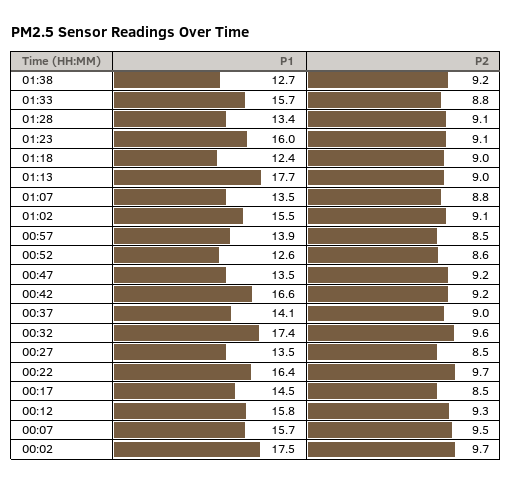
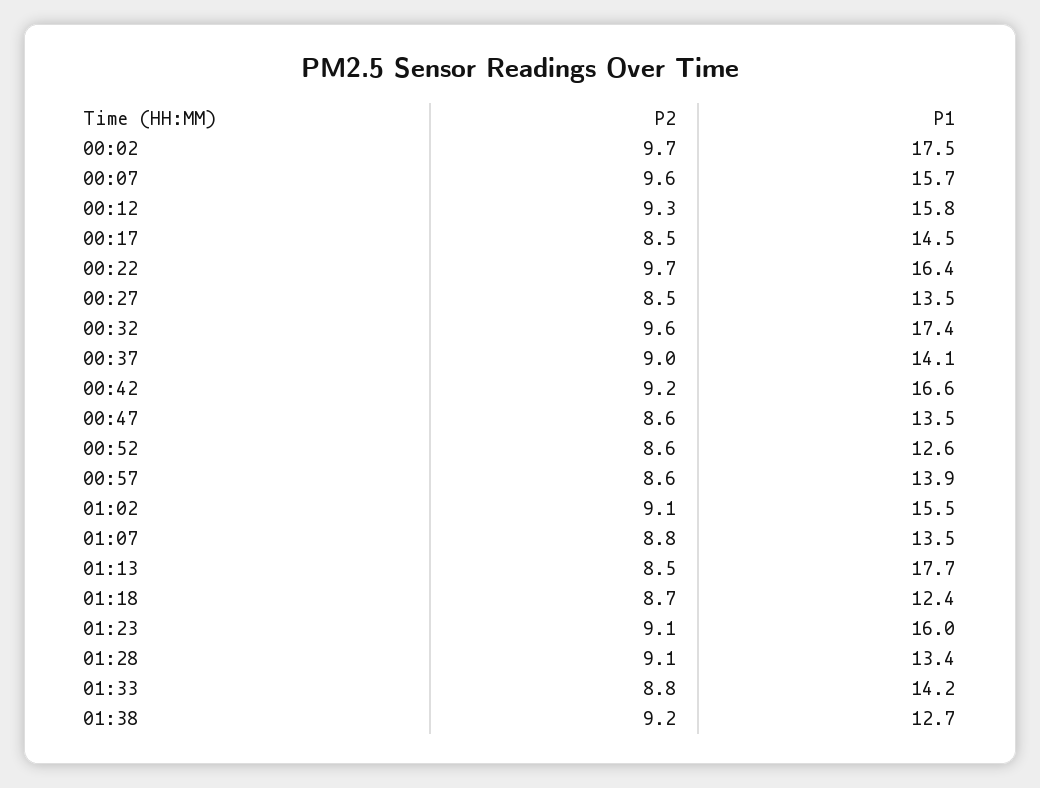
  {
    "P1": {
      "01:38": 12.7,
-     "01:33": 15.7,
+     "01:33": 14.2,
      "01:28": 13.4,
      "01:23": 16,
      "01:18": 12.4,
      "01:13": 17.7,
      "01:07": 13.5,
      "01:02": 15.5,
      "00:57": 13.9,
      "00:52": 12.6,
      "00:47": 13.5,
      "00:42": 16.6,
      "00:37": 14.1,
      "00:32": 17.4,
      "00:27": 13.5,
      "00:22": 16.4,
      "00:17": 14.5,
      "00:12": 15.8,
      "00:07": 15.7,
      "00:02": 17.5
    },
    "P2": {
      "01:38": 9.2,
      "01:33": 8.8,
      "01:28": 9.1,
      "01:23": 9.1,
-     "01:18": 9,
+     "01:18": 8.7,
-     "01:13": 9,
+     "01:13": 8.5,
      "01:07": 8.8,
      "01:02": 9.1,
-     "00:57": 8.5,
+     "00:57": 8.6,
      "00:52": 8.6,
-     "00:47": 9.2,
+     "00:47": 8.6,
      "00:42": 9.2,
      "00:37": 9,
      "00:32": 9.6,
      "00:27": 8.5,
      "00:22": 9.7,
      "00:17": 8.5,
      "00:12": 9.3,
-     "00:07": 9.5,
+     "00:07": 9.6,
      "00:02": 9.7
    }
  }

